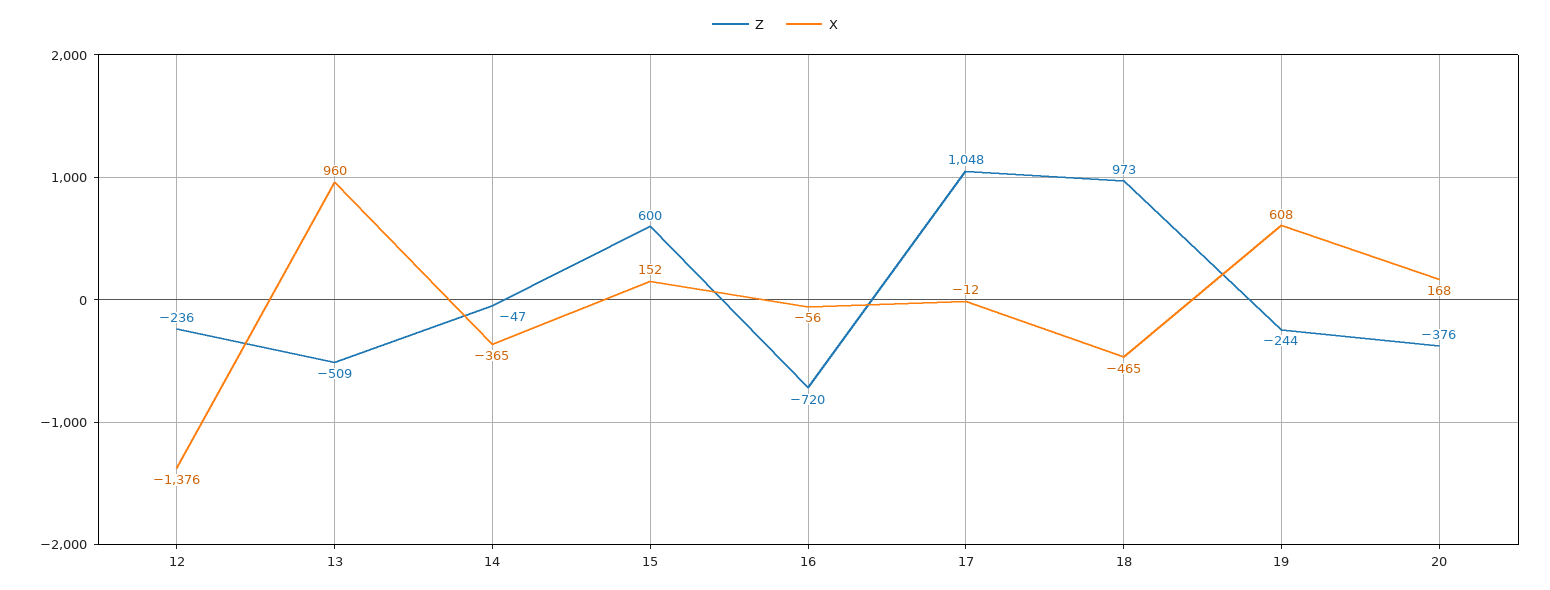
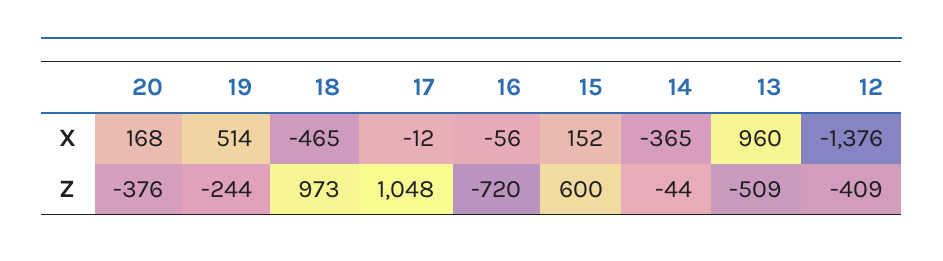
  {
    "Z": {
-     "12": -236,
+     "12": -409,
      "13": -509,
-     "14": -47,
+     "14": -44,
      "15": 600,
      "16": -720,
      "17": 1048,
      "18": 973,
      "19": -244,
      "20": -376
    },
    "X": {
      "12": -1376,
      "13": 960,
      "14": -365,
      "15": 152,
      "16": -56,
      "17": -12,
      "18": -465,
-     "19": 608,
+     "19": 514,
      "20": 168
    }
  }

